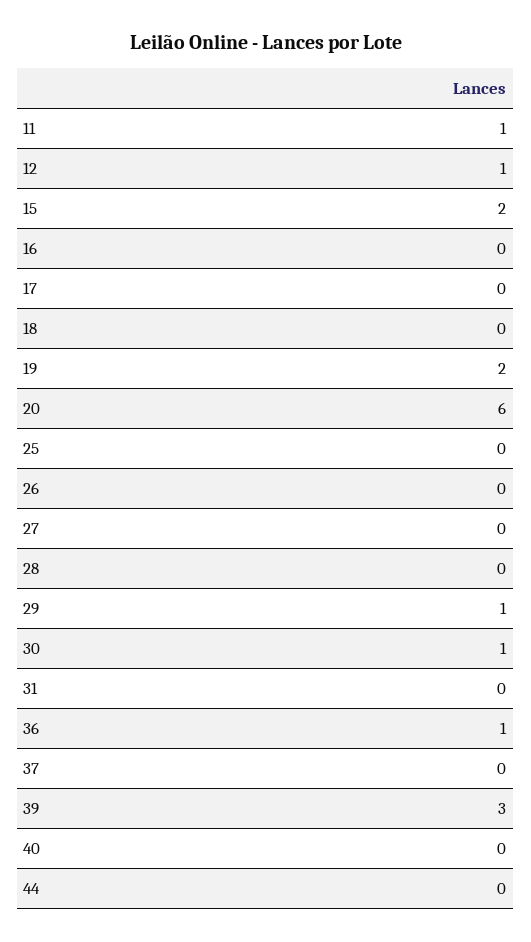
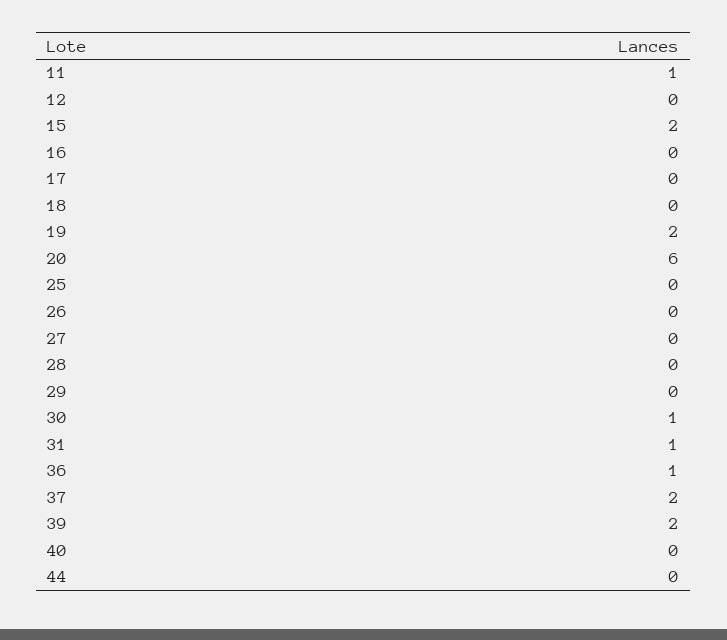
  {
    "11": 1,
-   "12": 1,
+   "12": 0,
    "15": 2,
    "16": 0,
    "17": 0,
    "18": 0,
    "19": 2,
    "20": 6,
    "25": 0,
    "26": 0,
    "27": 0,
    "28": 0,
-   "29": 1,
+   "29": 0,
    "30": 1,
-   "31": 0,
+   "31": 1,
    "36": 1,
-   "37": 0,
+   "37": 2,
-   "39": 3,
+   "39": 2,
    "40": 0,
    "44": 0
  }

